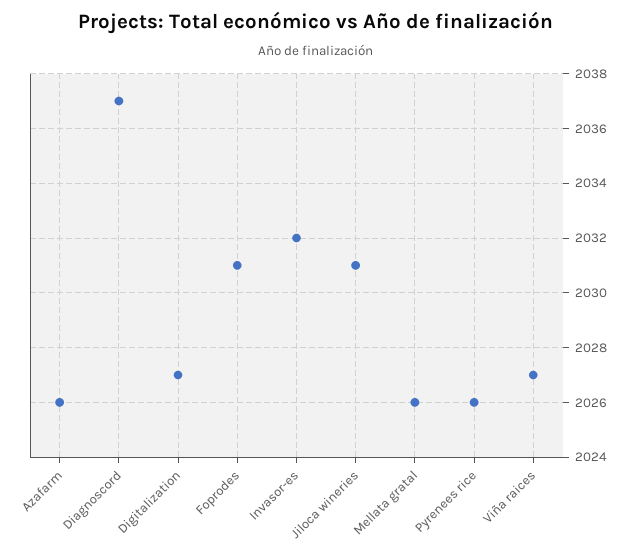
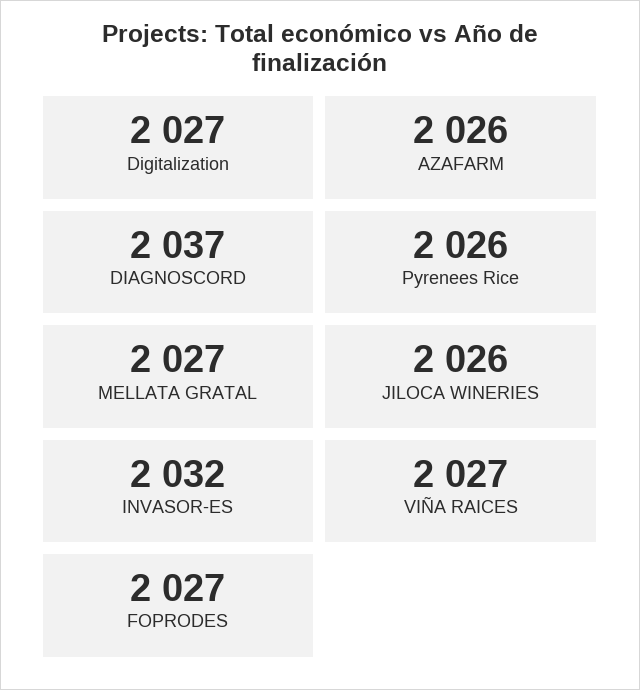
  {
    "Azafarm": 2026,
    "Diagnoscord": 2037,
    "Digitalization": 2027,
-   "Foprodes": 2031,
+   "Foprodes": 2027,
    "Invasor-es": 2032,
-   "Jiloca wineries": 2031,
+   "Jiloca wineries": 2026,
-   "Mellata gratal": 2026,
+   "Mellata gratal": 2027,
    "Pyrenees rice": 2026,
    "Viña raices": 2027
  }

